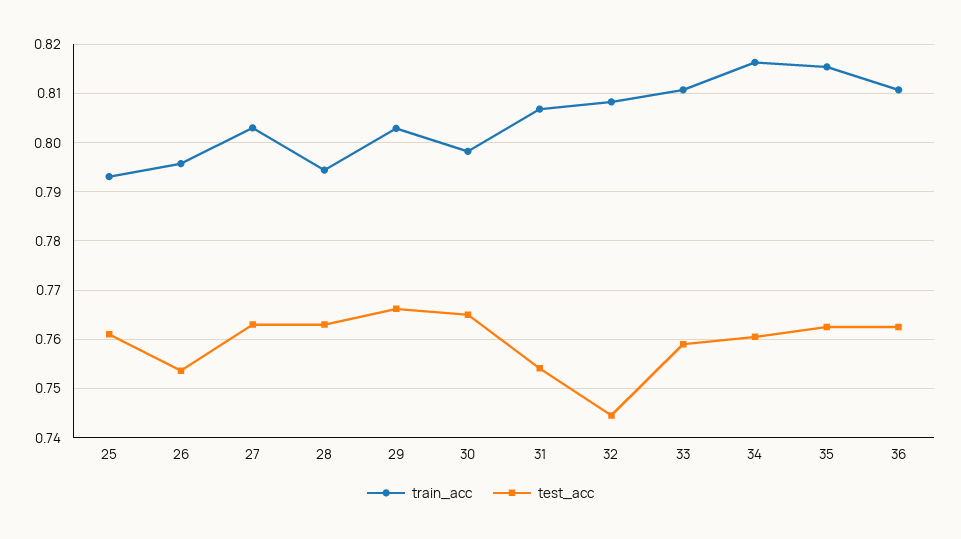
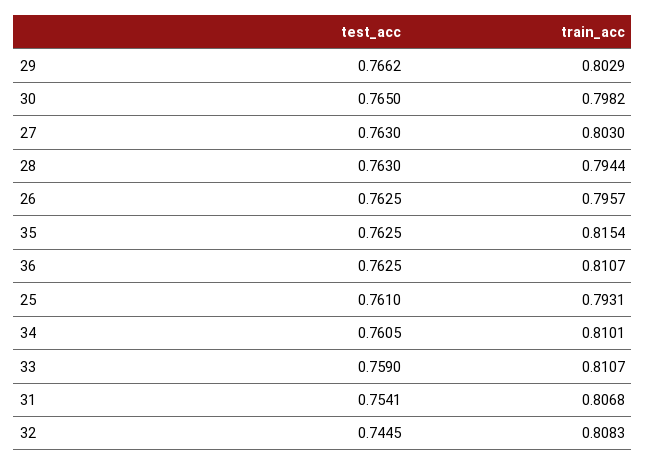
  {
    "train_acc": {
      "25": 0.7931,
      "26": 0.7957,
      "27": 0.803,
      "28": 0.7944,
      "29": 0.8029,
      "30": 0.7982,
      "31": 0.8068,
      "32": 0.8083,
      "33": 0.8107,
-     "34": 0.816,
+     "34": 0.8101,
      "35": 0.8154,
      "36": 0.8107
    },
    "test_acc": {
      "25": 0.761,
-     "26": 0.754,
+     "26": 0.7625,
      "27": 0.763,
      "28": 0.763,
      "29": 0.7662,
      "30": 0.765,
      "31": 0.7541,
      "32": 0.7445,
      "33": 0.759,
      "34": 0.7605,
      "35": 0.7625,
      "36": 0.7625
    }
  }

